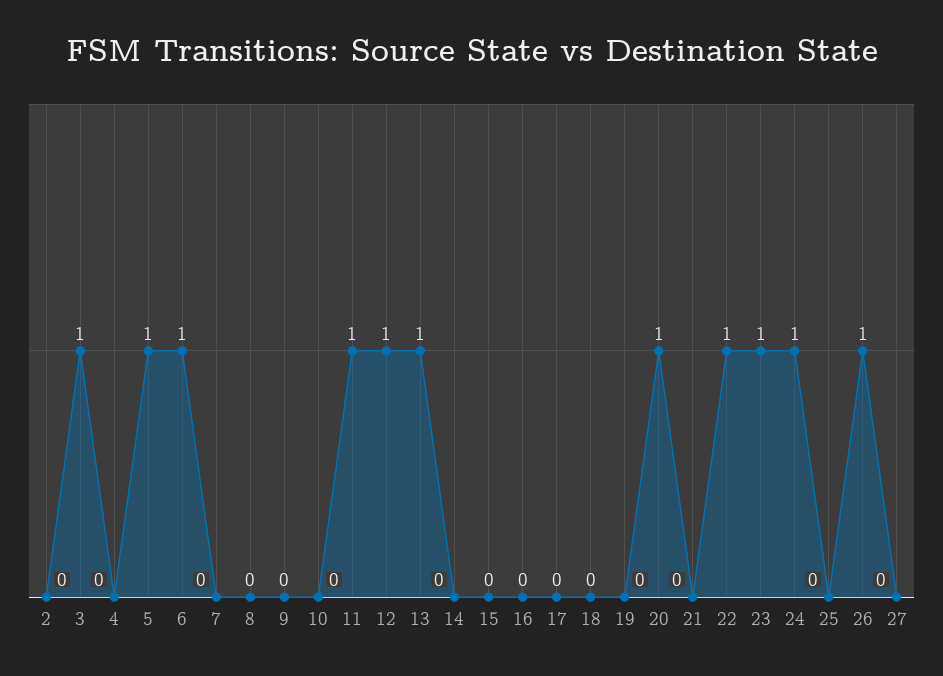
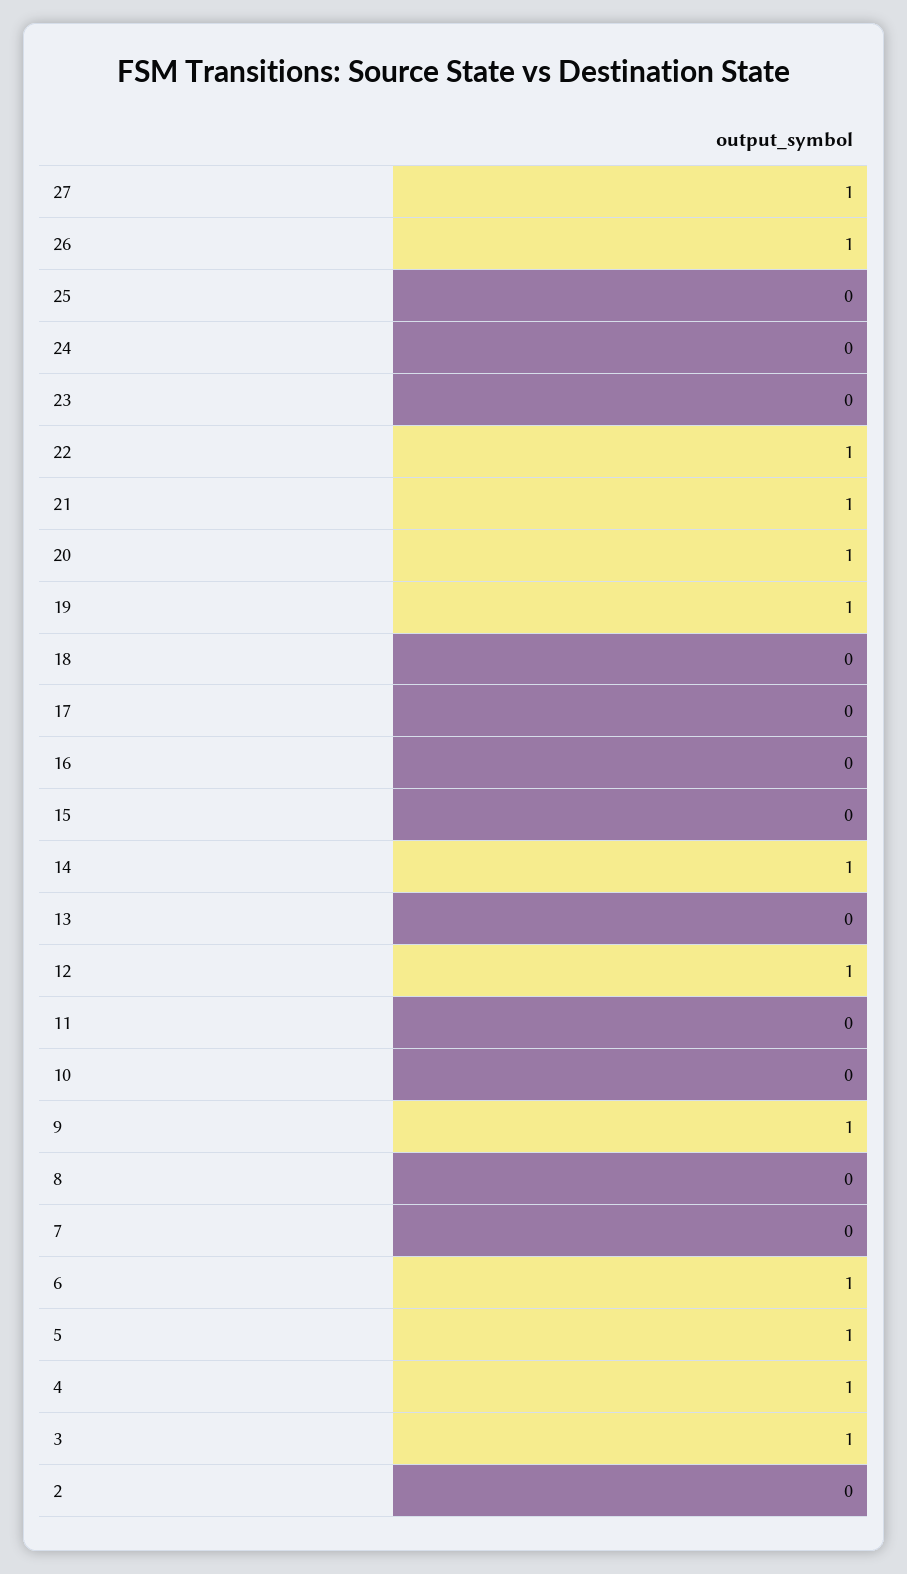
  {
    "2": 0,
    "3": 1,
-   "4": 0,
+   "4": 1,
    "5": 1,
    "6": 1,
    "7": 0,
    "8": 0,
-   "9": 0,
+   "9": 1,
    "10": 0,
-   "11": 1,
+   "11": 0,
    "12": 1,
-   "13": 1,
+   "13": 0,
-   "14": 0,
+   "14": 1,
    "15": 0,
    "16": 0,
    "17": 0,
    "18": 0,
-   "19": 0,
+   "19": 1,
    "20": 1,
-   "21": 0,
+   "21": 1,
    "22": 1,
-   "23": 1,
+   "23": 0,
-   "24": 1,
+   "24": 0,
    "25": 0,
    "26": 1,
-   "27": 0
+   "27": 1
  }

